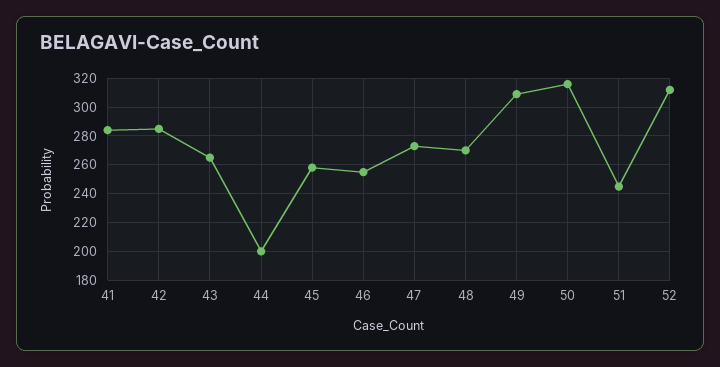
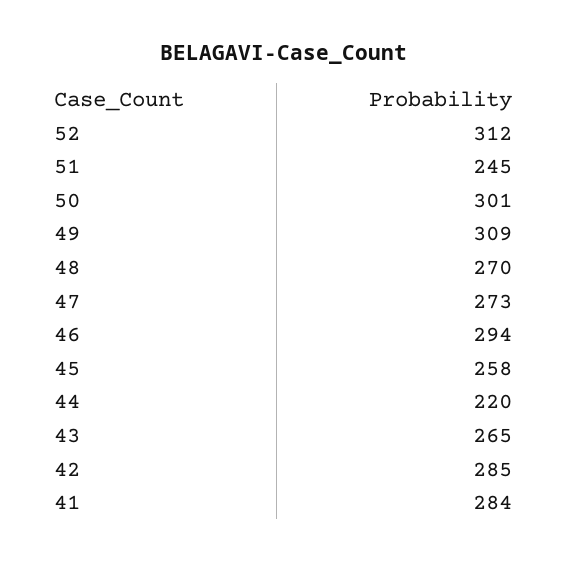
  {
    "41": 284,
    "42": 285,
    "43": 265,
-   "44": 200,
+   "44": 220,
    "45": 258,
-   "46": 255,
+   "46": 294,
    "47": 273,
    "48": 270,
    "49": 309,
-   "50": 315,
+   "50": 301,
    "51": 245,
    "52": 312
  }

